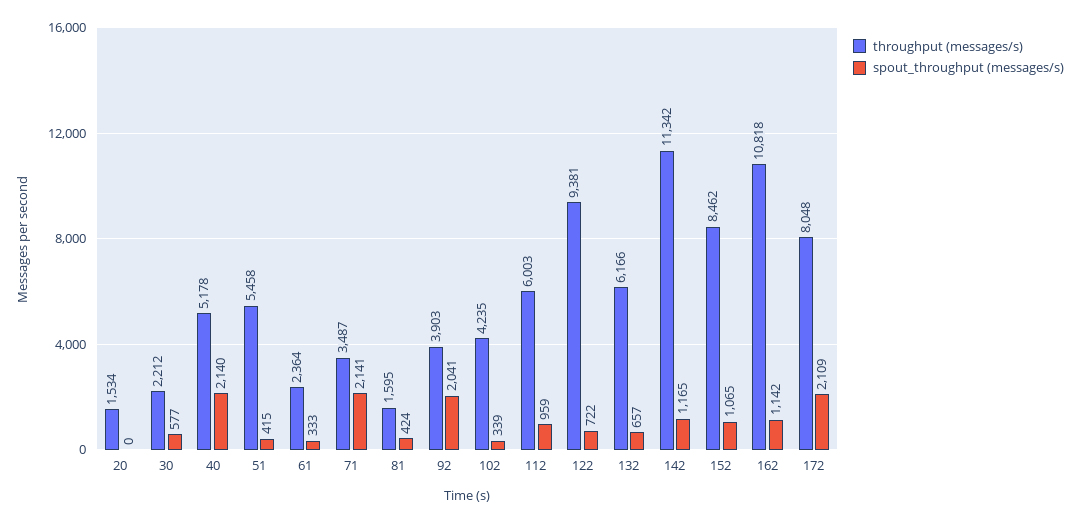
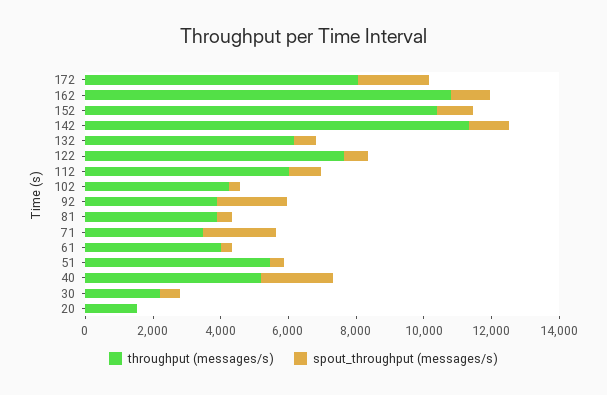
  {
    "throughput (messages/s)": {
      "20": 1534,
      "30": 2212,
      "40": 5178,
      "51": 5458,
-     "61": 2364,
+     "61": 4000,
      "71": 3487,
-     "81": 1595,
+     "81": 4000,
      "92": 3903,
      "102": 4235,
      "112": 6003,
-     "122": 9381,
+     "122": 7500,
      "132": 6166,
      "142": 11342,
-     "152": 8462,
+     "152": 10500,
      "162": 10818,
      "172": 8048
    },
    "spout_throughput (messages/s)": {
      "20": 0,
      "30": 577,
      "40": 2140,
      "51": 415,
      "61": 333,
      "71": 2141,
      "81": 424,
      "92": 2041,
      "102": 339,
      "112": 959,
      "122": 722,
      "132": 657,
      "142": 1165,
      "152": 1065,
      "162": 1142,
      "172": 2109
    }
  }

